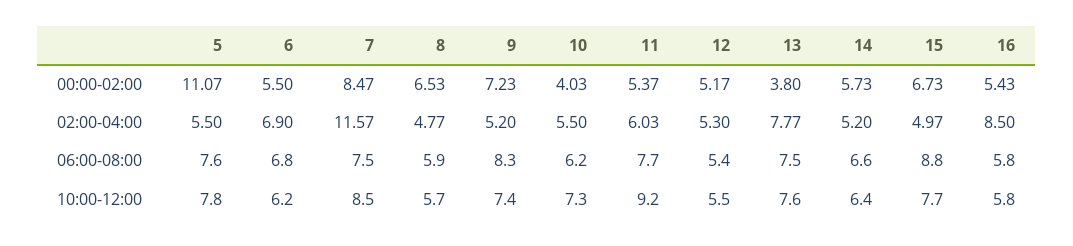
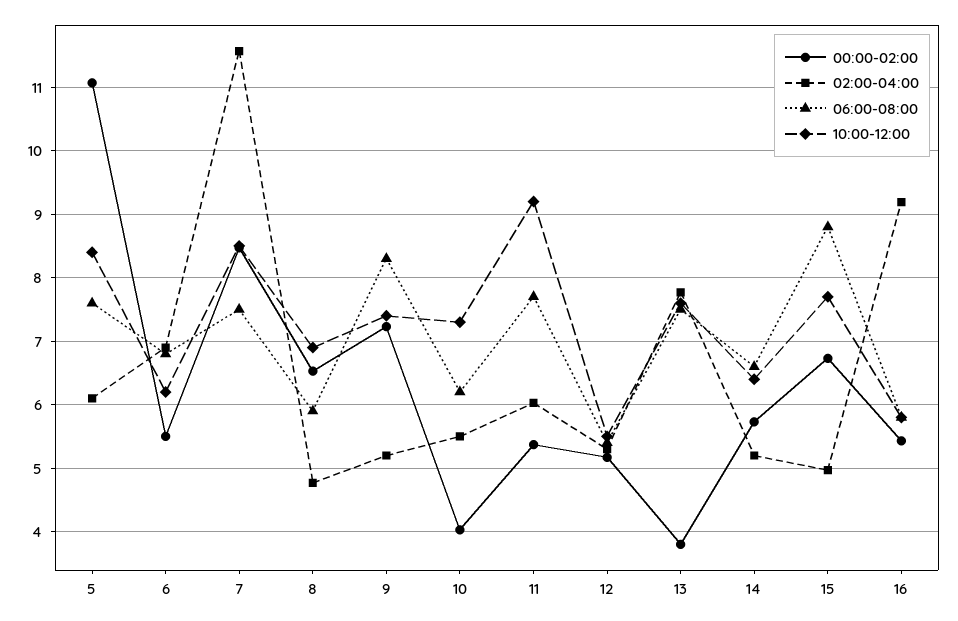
  {
    "00:00-02:00": {
      "5": 11.07,
      "6": 5.5,
      "7": 8.47,
      "8": 6.53,
      "9": 7.23,
      "10": 4.03,
      "11": 5.37,
      "12": 5.17,
      "13": 3.8,
      "14": 5.73,
      "15": 6.73,
      "16": 5.43
    },
    "02:00-04:00": {
-     "5": 5.5,
+     "5": 6.1,
      "6": 6.9,
      "7": 11.57,
      "8": 4.77,
      "9": 5.2,
      "10": 5.5,
      "11": 6.03,
      "12": 5.3,
      "13": 7.77,
      "14": 5.2,
      "15": 4.97,
-     "16": 8.5
+     "16": 9.2
    },
    "06:00-08:00": {
      "5": 7.6,
      "6": 6.8,
      "7": 7.5,
      "8": 5.9,
      "9": 8.3,
      "10": 6.2,
      "11": 7.7,
      "12": 5.4,
      "13": 7.5,
      "14": 6.6,
      "15": 8.8,
      "16": 5.8
    },
    "10:00-12:00": {
-     "5": 7.8,
+     "5": 8.4,
      "6": 6.2,
      "7": 8.5,
-     "8": 5.7,
+     "8": 6.9,
      "9": 7.4,
      "10": 7.3,
      "11": 9.2,
      "12": 5.5,
      "13": 7.6,
      "14": 6.4,
      "15": 7.7,
      "16": 5.8
    }
  }

